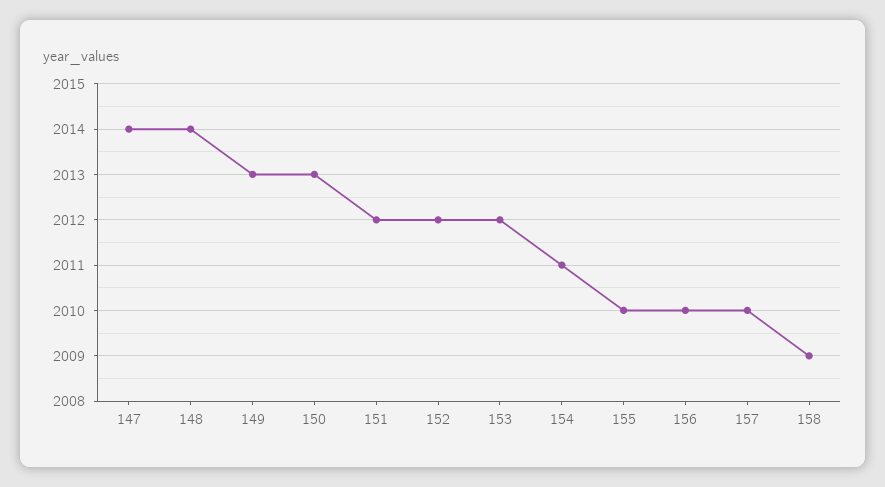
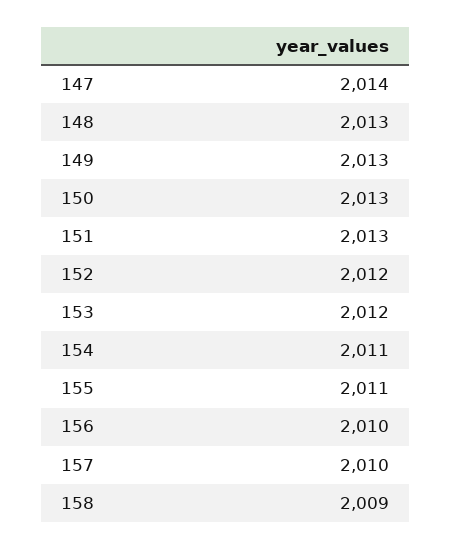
  {
    "147": 2014,
-   "148": 2014,
+   "148": 2013,
    "149": 2013,
    "150": 2013,
-   "151": 2012,
+   "151": 2013,
    "152": 2012,
    "153": 2012,
    "154": 2011,
-   "155": 2010,
+   "155": 2011,
    "156": 2010,
    "157": 2010,
    "158": 2009
  }

